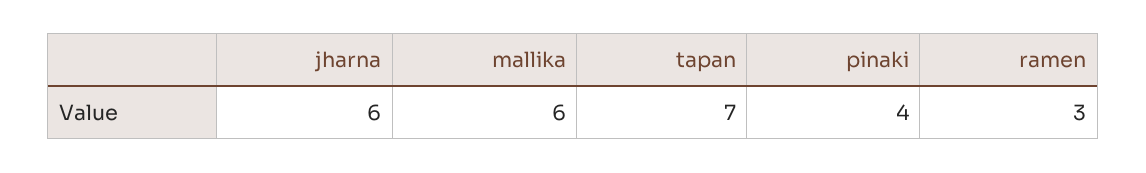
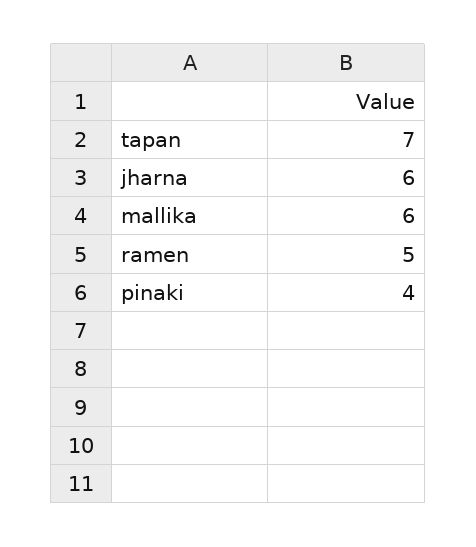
  {
    "jharna": 6,
    "mallika": 6,
    "tapan": 7,
    "pinaki": 4,
-   "ramen": 3
+   "ramen": 5
  }

